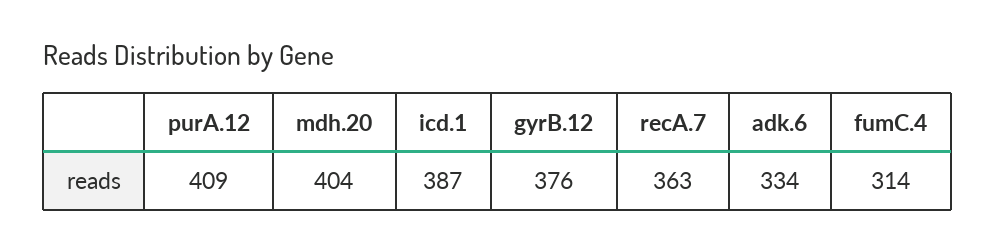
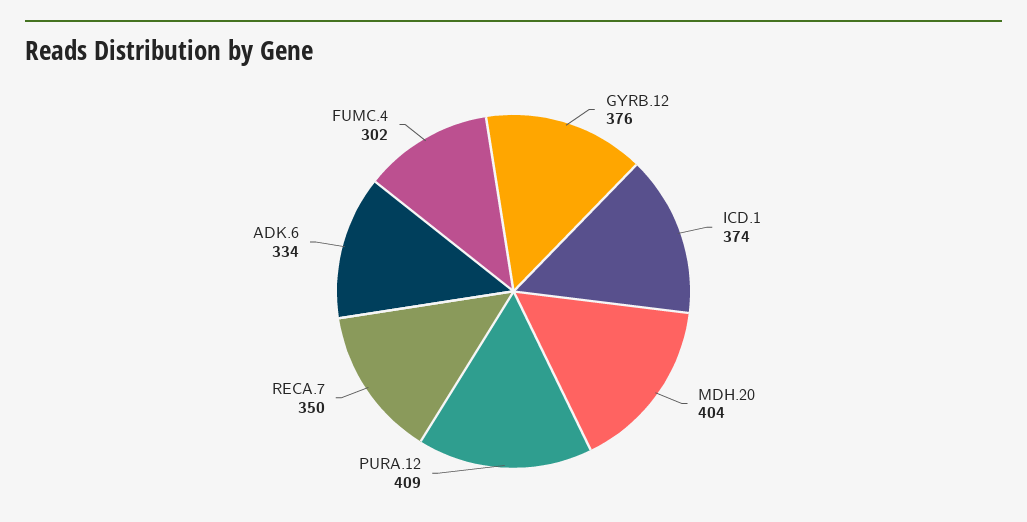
  {
    "purA.12": 409,
    "mdh.20": 404,
-   "icd.1": 387,
+   "icd.1": 374,
    "gyrB.12": 376,
-   "recA.7": 363,
+   "recA.7": 350,
    "adk.6": 334,
-   "fumC.4": 314
+   "fumC.4": 302
  }

